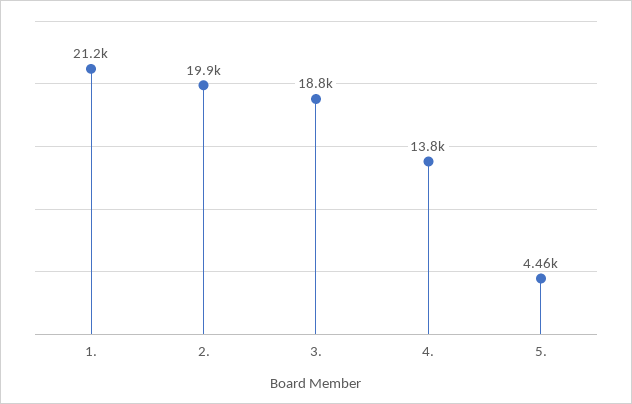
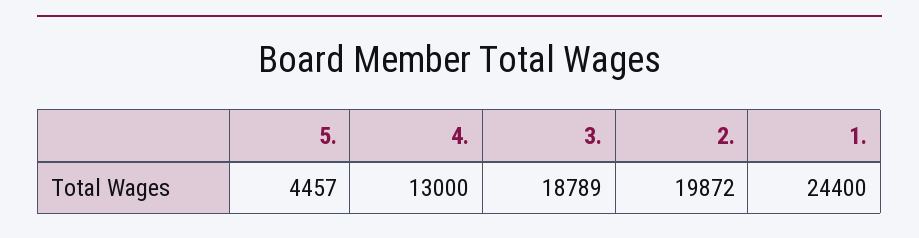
  {
-   "1.": 21200,
+   "1.": 24400,
    "2.": 19872,
    "3.": 18789,
-   "4.": 13800,
+   "4.": 13000,
    "5.": 4457
  }

